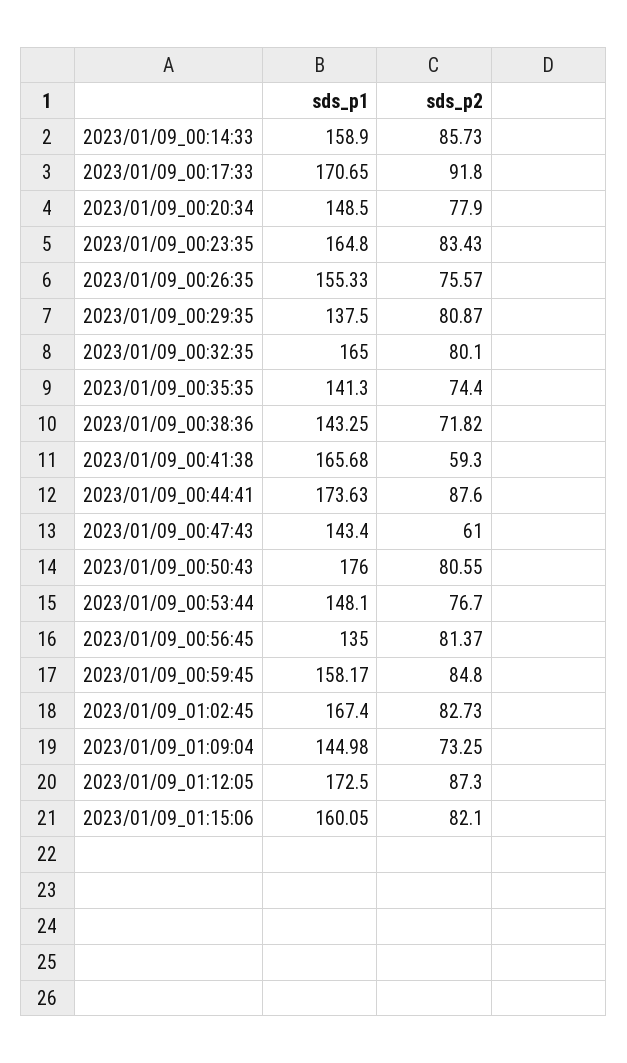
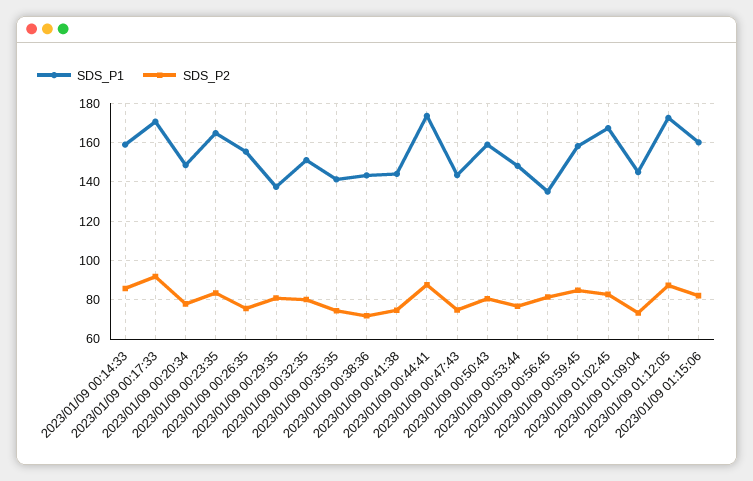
  {
    "sds_p1": {
      "2023/01/09_00:14:33": 158.9,
      "2023/01/09_00:17:33": 170.65,
      "2023/01/09_00:20:34": 148.5,
      "2023/01/09_00:23:35": 164.8,
      "2023/01/09_00:26:35": 155.33,
      "2023/01/09_00:29:35": 137.5,
-     "2023/01/09_00:32:35": 165,
+     "2023/01/09_00:32:35": 150,
      "2023/01/09_00:35:35": 141.3,
      "2023/01/09_00:38:36": 143.25,
-     "2023/01/09_00:41:38": 165.68,
+     "2023/01/09_00:41:38": 145,
      "2023/01/09_00:44:41": 173.63,
      "2023/01/09_00:47:43": 143.4,
-     "2023/01/09_00:50:43": 176,
+     "2023/01/09_00:50:43": 160,
      "2023/01/09_00:53:44": 148.1,
      "2023/01/09_00:56:45": 135,
      "2023/01/09_00:59:45": 158.17,
      "2023/01/09_01:02:45": 167.4,
      "2023/01/09_01:09:04": 144.98,
      "2023/01/09_01:12:05": 172.5,
      "2023/01/09_01:15:06": 160.05
    },
    "sds_p2": {
      "2023/01/09_00:14:33": 85.73,
      "2023/01/09_00:17:33": 91.8,
      "2023/01/09_00:20:34": 77.9,
      "2023/01/09_00:23:35": 83.43,
      "2023/01/09_00:26:35": 75.57,
      "2023/01/09_00:29:35": 80.87,
      "2023/01/09_00:32:35": 80.1,
      "2023/01/09_00:35:35": 74.4,
      "2023/01/09_00:38:36": 71.82,
-     "2023/01/09_00:41:38": 59.3,
+     "2023/01/09_00:41:38": 75,
      "2023/01/09_00:44:41": 87.6,
-     "2023/01/09_00:47:43": 61,
+     "2023/01/09_00:47:43": 75,
      "2023/01/09_00:50:43": 80.55,
      "2023/01/09_00:53:44": 76.7,
      "2023/01/09_00:56:45": 81.37,
      "2023/01/09_00:59:45": 84.8,
      "2023/01/09_01:02:45": 82.73,
      "2023/01/09_01:09:04": 73.25,
      "2023/01/09_01:12:05": 87.3,
      "2023/01/09_01:15:06": 82.1
    }
  }

